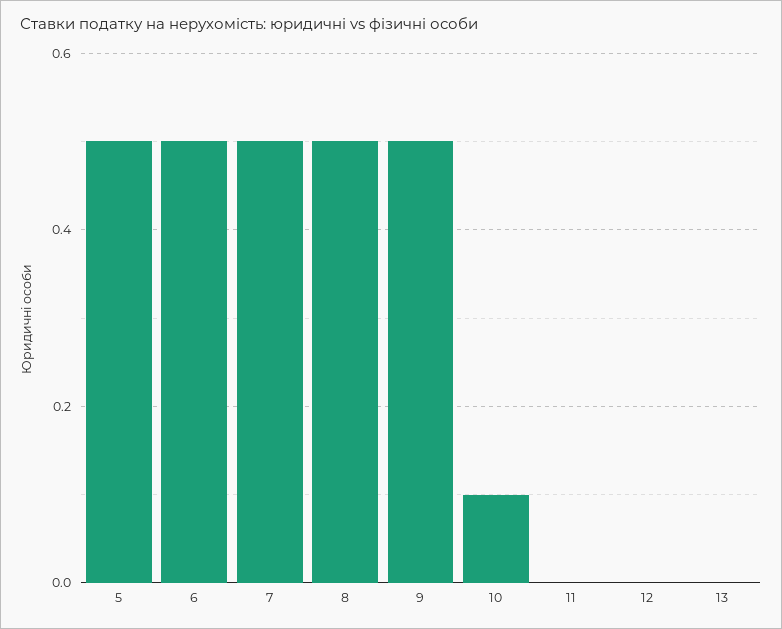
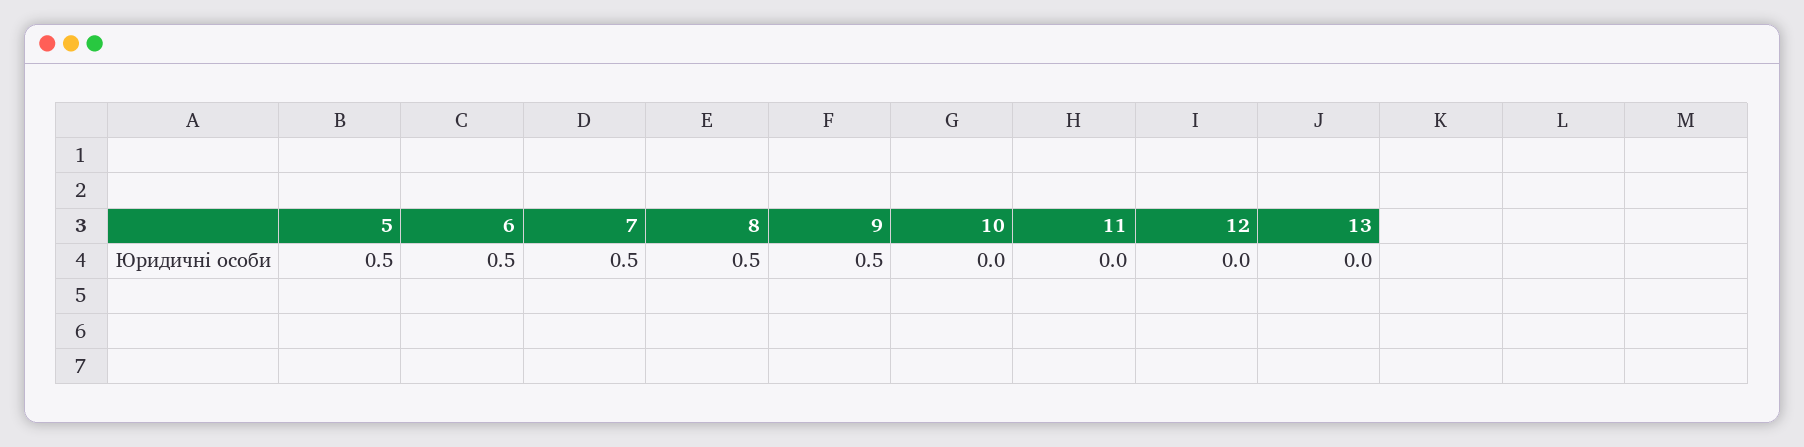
  {
    "5": 0.5,
    "6": 0.5,
    "7": 0.5,
    "8": 0.5,
    "9": 0.5,
-   "10": 0.1,
+   "10": 0,
    "11": 0,
    "12": 0,
    "13": 0
  }

